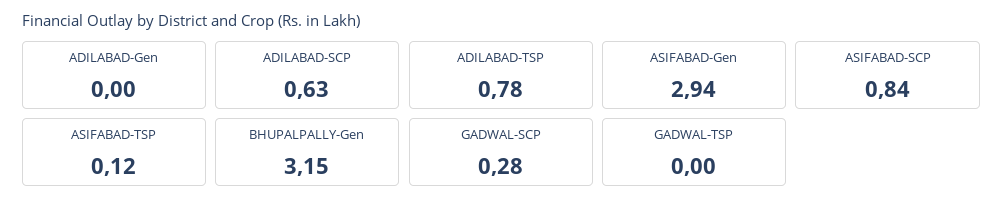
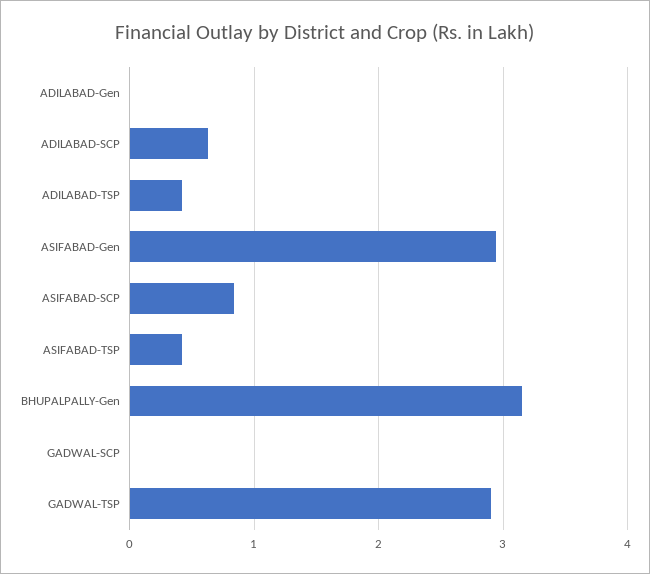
  {
    "ADILABAD-Gen": 0,
    "ADILABAD-SCP": 0.63,
-   "ADILABAD-TSP": 0.78,
+   "ADILABAD-TSP": 0.4,
    "ASIFABAD-Gen": 2.94,
    "ASIFABAD-SCP": 0.84,
-   "ASIFABAD-TSP": 0.12,
+   "ASIFABAD-TSP": 0.4,
    "BHUPALPALLY-Gen": 3.15,
-   "GADWAL-SCP": 0.28,
+   "GADWAL-SCP": 0,
-   "GADWAL-TSP": 0
+   "GADWAL-TSP": 2.9
  }

